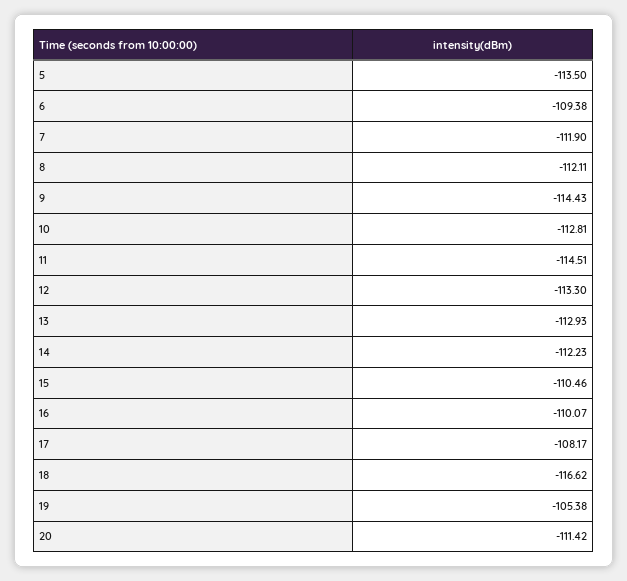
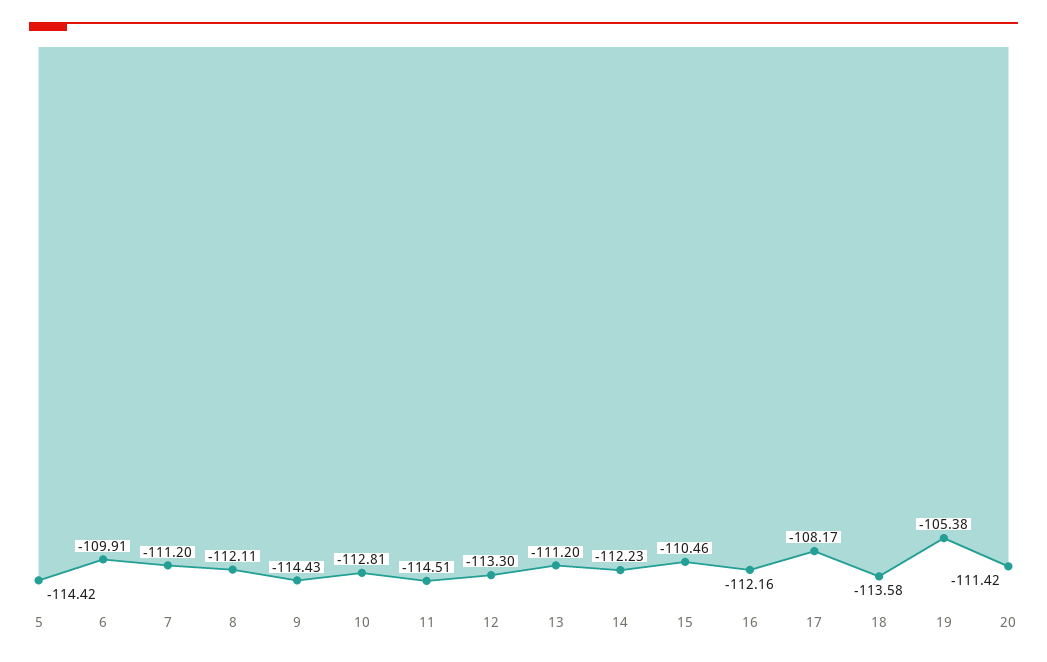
  {
-   "5": -113.5,
+   "5": -114.42,
-   "6": -109.38,
+   "6": -109.91,
-   "7": -111.9,
+   "7": -111.2,
    "8": -112.11,
    "9": -114.43,
    "10": -112.81,
    "11": -114.51,
    "12": -113.3,
-   "13": -112.93,
+   "13": -111.2,
    "14": -112.23,
    "15": -110.46,
-   "16": -110.07,
+   "16": -112.16,
    "17": -108.17,
-   "18": -116.62,
+   "18": -113.58,
    "19": -105.38,
    "20": -111.42
  }

